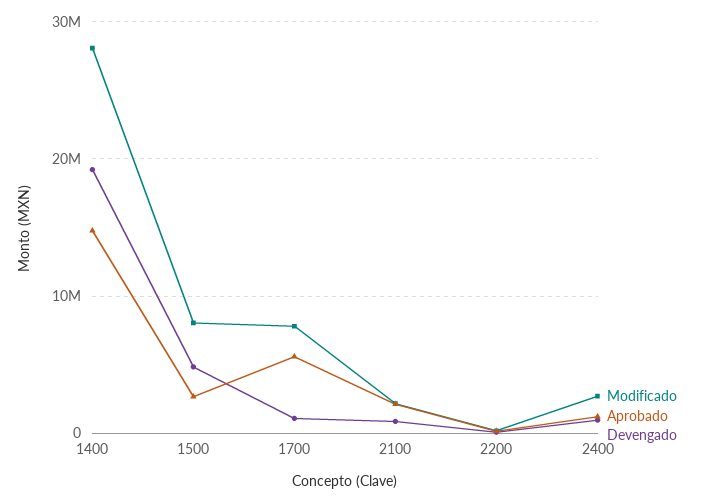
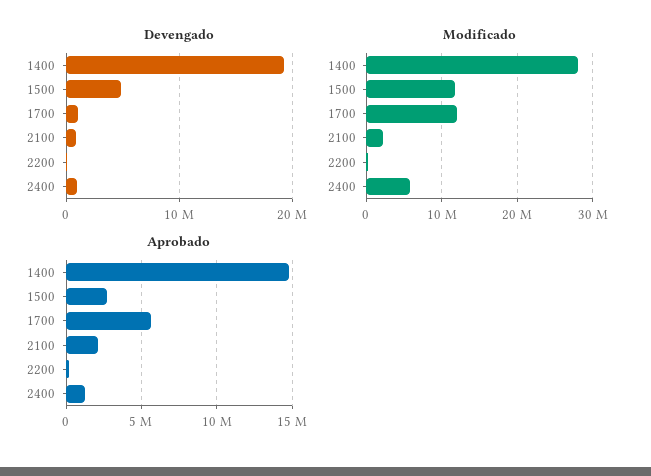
  {
    "Modificado": {
      "1400": 28000000,
-     "1500": 8000000,
+     "1500": 12000000,
-     "1700": 8000000,
+     "1700": 12000000,
      "2100": 2000000,
      "2200": 0,
-     "2400": 3000000
+     "2400": 6000000
    },
    "Aprobado": {
      "1400": 15000000,
      "1500": 2500000,
      "1700": 5500000,
      "2100": 2000000,
      "2200": 0,
      "2400": 1000000
    },
    "Devengado": {
      "1400": 19000000,
      "1500": 5000000,
      "1700": 1000000,
      "2100": 1000000,
      "2200": 0,
      "2400": 1000000
    }
  }

